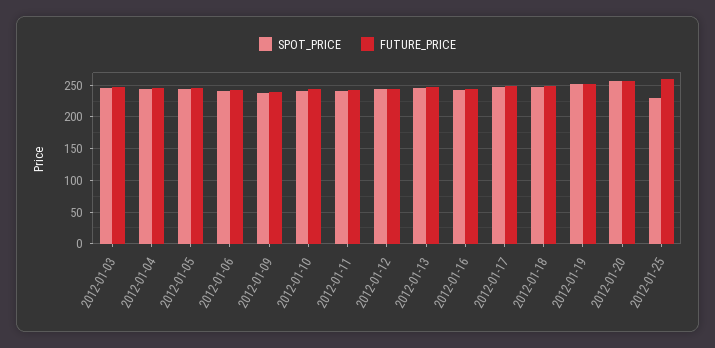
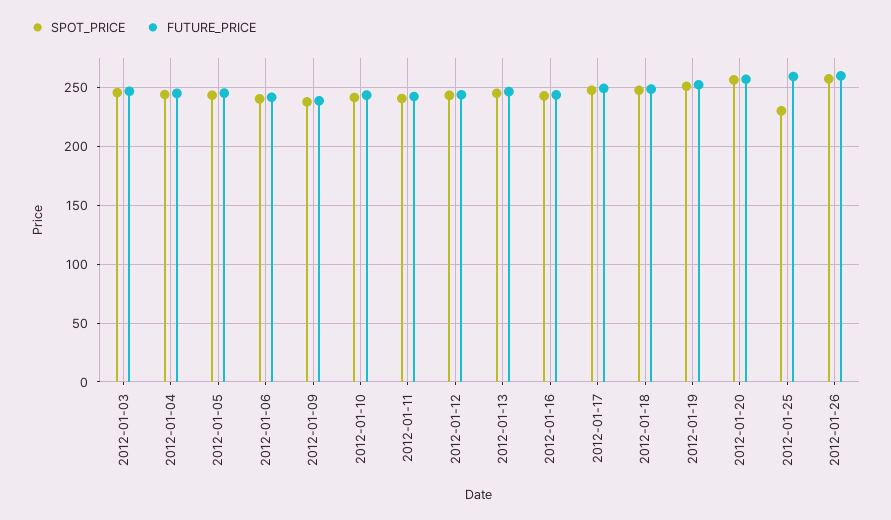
  {
    "SPOT_PRICE": {
      "2012-01-03": 250,
      "2012-01-04": 240,
      "2012-01-05": 240,
      "2012-01-06": 240,
      "2012-01-09": 240,
      "2012-01-10": 240,
      "2012-01-11": 240,
      "2012-01-12": 240,
      "2012-01-13": 250,
      "2012-01-16": 240,
      "2012-01-17": 250,
      "2012-01-18": 250,
      "2012-01-19": 250,
      "2012-01-20": 260,
-     "2012-01-25": 230
+     "2012-01-25": 230,
+     "2012-01-26": 260
    },
    "FUTURE_PRICE": {
      "2012-01-03": 250,
      "2012-01-04": 250,
      "2012-01-05": 250,
      "2012-01-06": 240,
      "2012-01-09": 240,
      "2012-01-10": 240,
      "2012-01-11": 240,
      "2012-01-12": 240,
      "2012-01-13": 250,
      "2012-01-16": 240,
      "2012-01-17": 250,
      "2012-01-18": 250,
      "2012-01-19": 250,
      "2012-01-20": 260,
-     "2012-01-25": 260
+     "2012-01-25": 260,
+     "2012-01-26": 260
    }
  }

